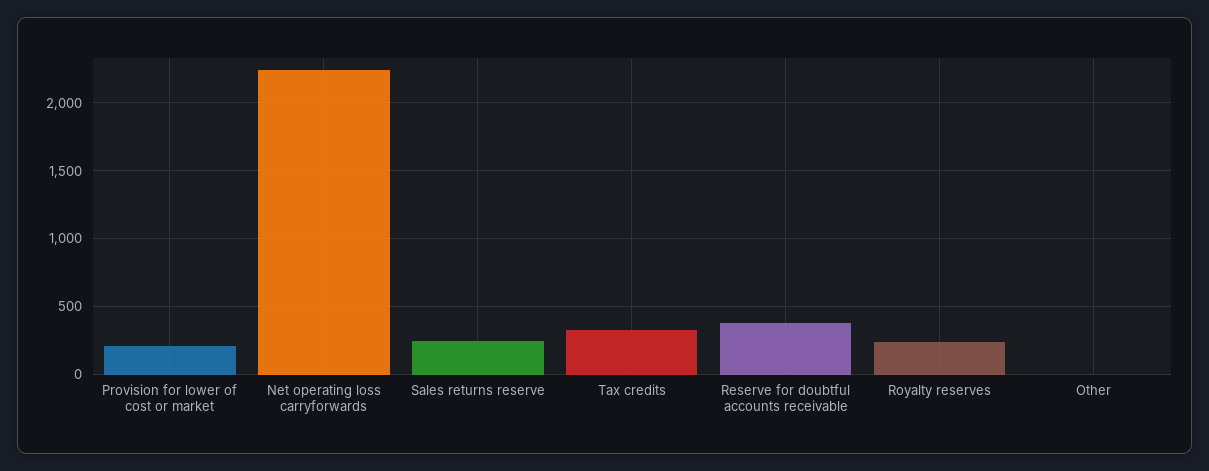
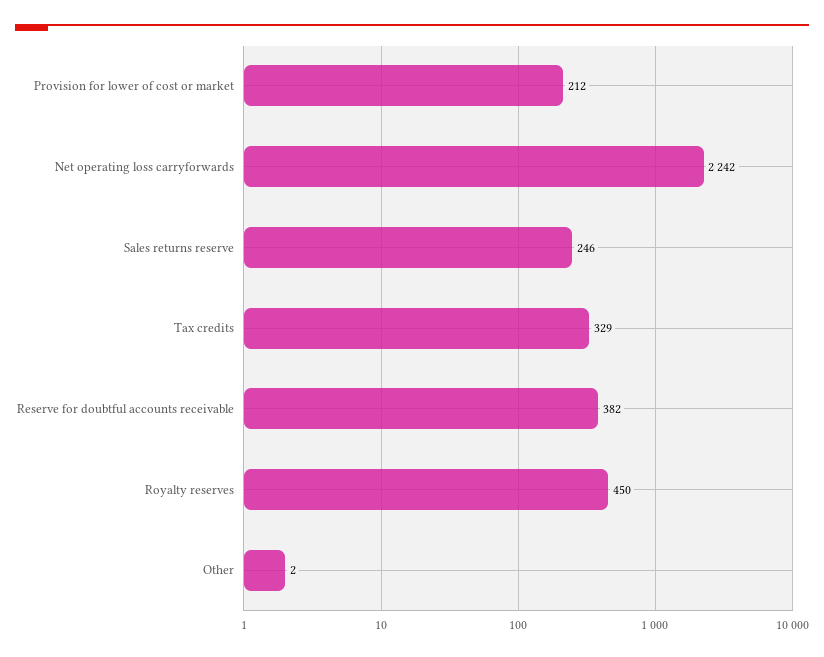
  {
    "Provision for lower of cost or market": 212,
    "Net operating loss carryforwards": 2242,
    "Sales returns reserve": 246,
    "Tax credits": 329,
    "Reserve for doubtful accounts receivable": 382,
-   "Royalty reserves": 250,
+   "Royalty reserves": 450,
    "Other": 2
  }

